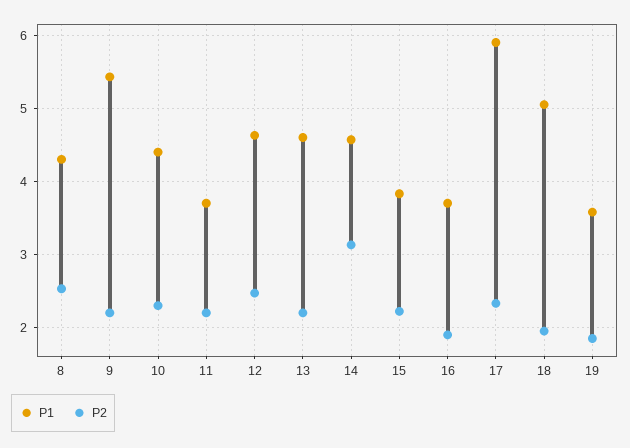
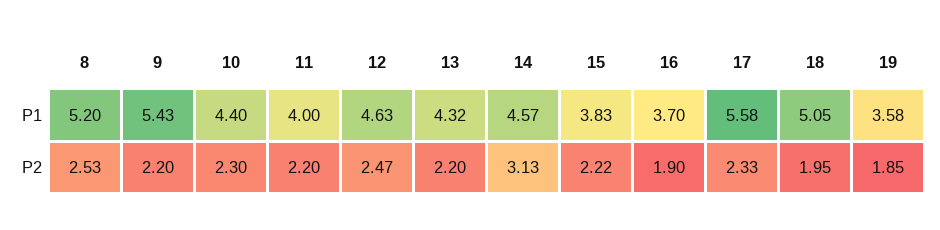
  {
    "P1": {
-     "8": 4.3,
+     "8": 5.2,
      "9": 5.43,
      "10": 4.4,
-     "11": 3.7,
+     "11": 4,
      "12": 4.63,
-     "13": 4.6,
+     "13": 4.32,
      "14": 4.57,
      "15": 3.83,
      "16": 3.7,
-     "17": 5.9,
+     "17": 5.58,
      "18": 5.05,
      "19": 3.58
    },
    "P2": {
      "8": 2.53,
      "9": 2.2,
      "10": 2.3,
      "11": 2.2,
      "12": 2.47,
      "13": 2.2,
      "14": 3.13,
      "15": 2.22,
      "16": 1.9,
      "17": 2.33,
      "18": 1.95,
      "19": 1.85
    }
  }

